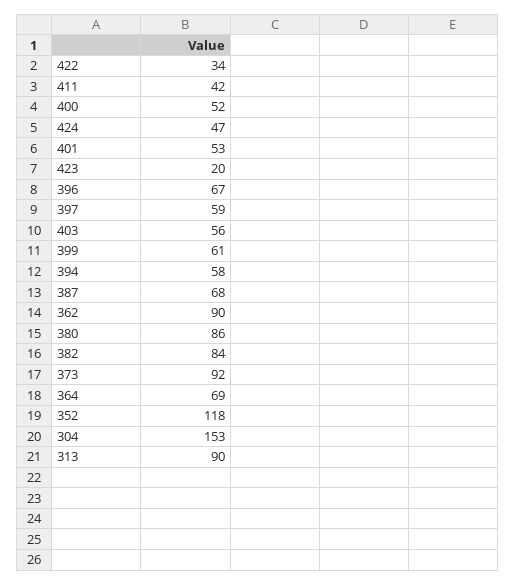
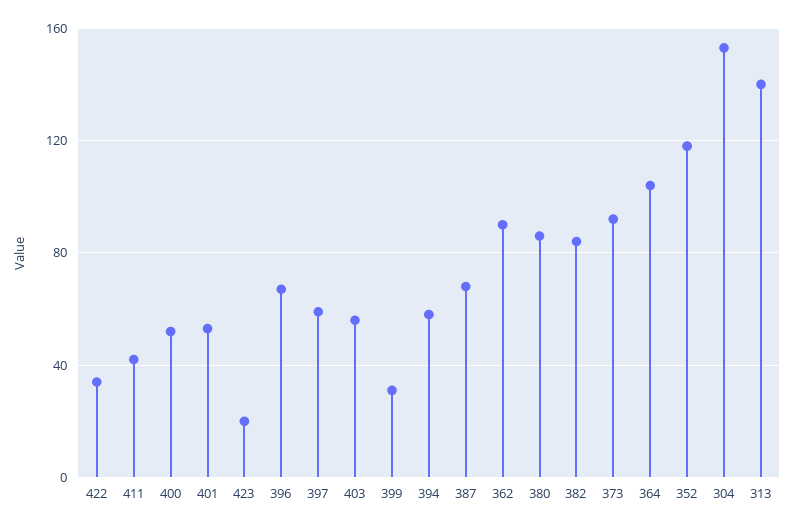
  {
    "422": 34,
    "411": 42,
    "400": 52,
-   "424": 47,
    "401": 53,
    "423": 20,
    "396": 67,
    "397": 59,
    "403": 56,
-   "399": 61,
+   "399": 30,
    "394": 58,
    "387": 68,
    "362": 90,
    "380": 86,
    "382": 84,
    "373": 92,
-   "364": 69,
+   "364": 105,
    "352": 118,
    "304": 153,
-   "313": 90
+   "313": 140
  }

